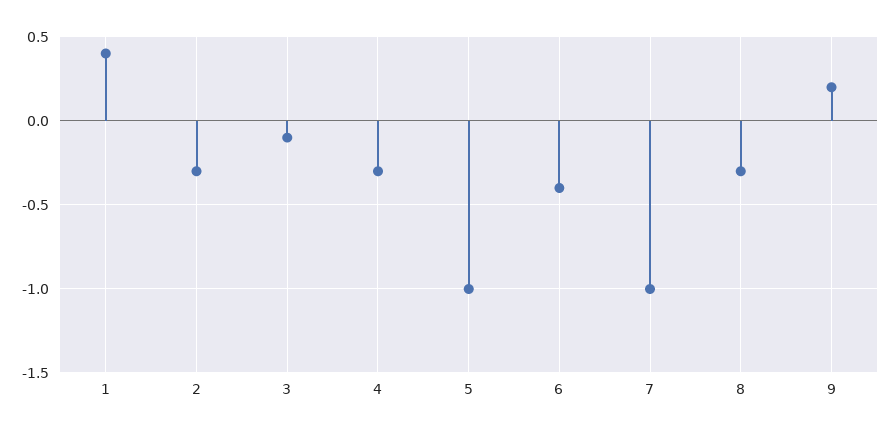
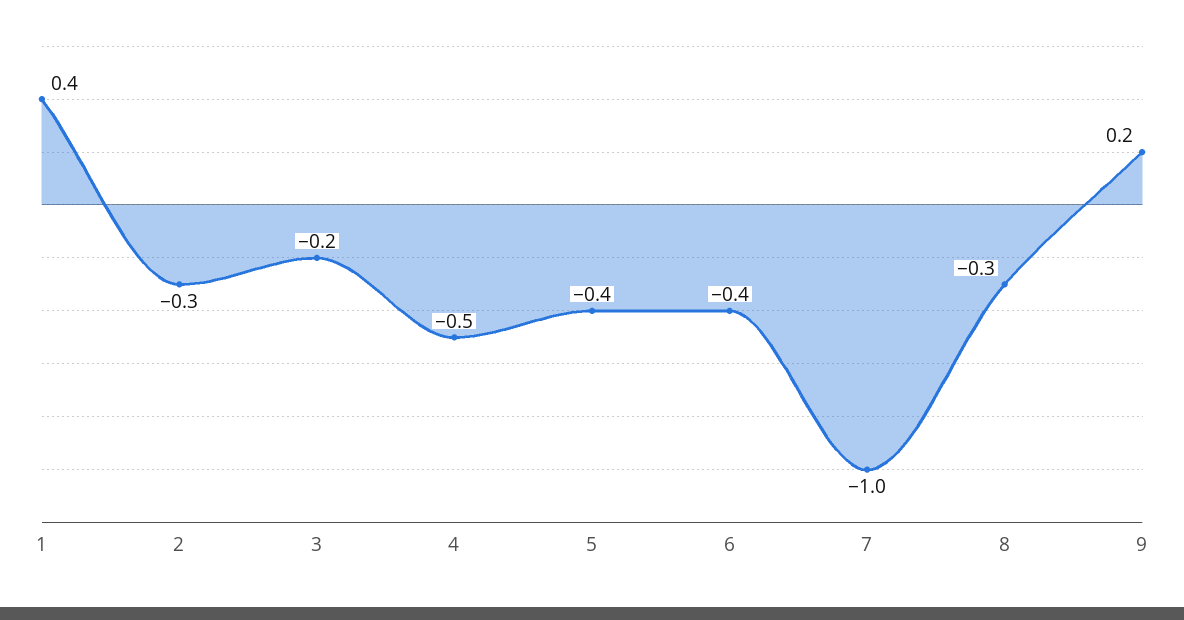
  {
    "1": 0.4,
    "2": -0.3,
-   "3": -0.1,
+   "3": -0.2,
-   "4": -0.3,
+   "4": -0.5,
-   "5": -1,
+   "5": -0.4,
    "6": -0.4,
    "7": -1,
    "8": -0.3,
    "9": 0.2
  }

